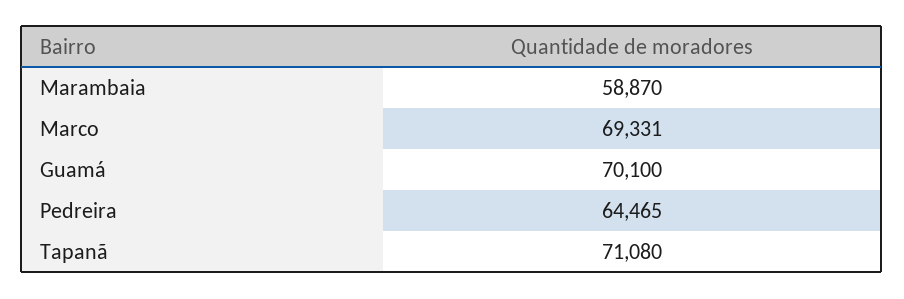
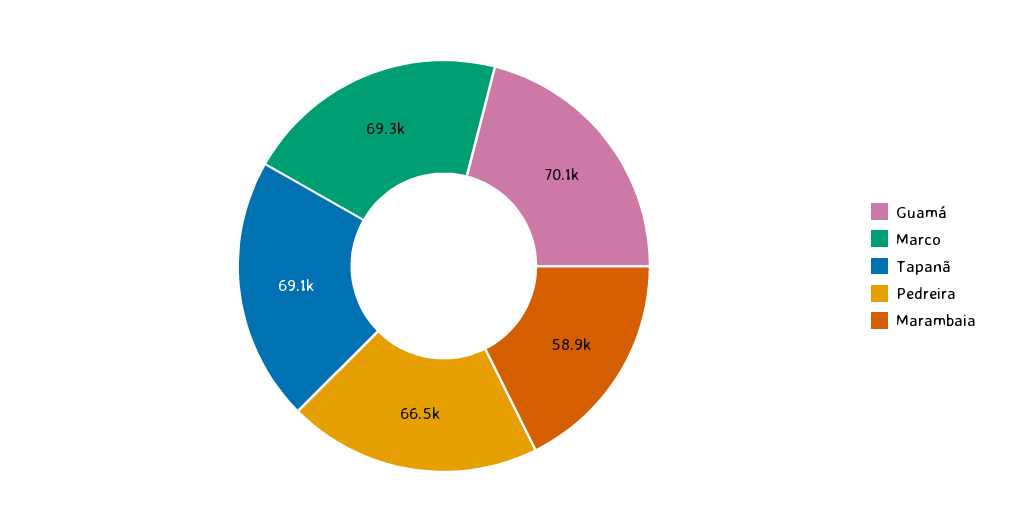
  {
    "Marambaia": 58870,
    "Marco": 69331,
    "Guamá": 70100,
-   "Pedreira": 64465,
+   "Pedreira": 66500,
-   "Tapanã": 71080
+   "Tapanã": 69100
  }

